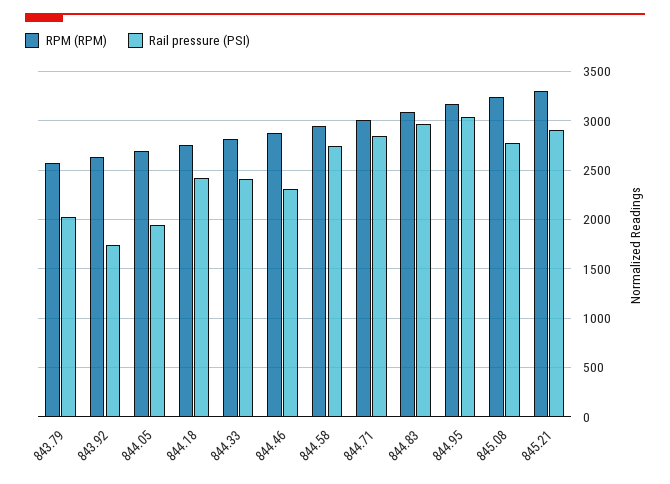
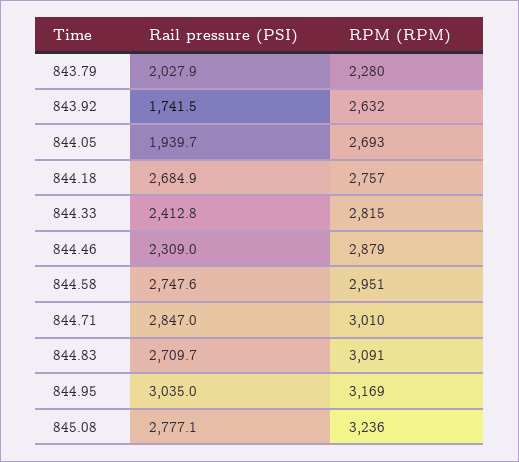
  {
    "RPM (RPM)": {
-     "843.79": 2600,
+     "843.79": 2280,
      "843.92": 2632,
      "844.05": 2693,
      "844.18": 2757,
      "844.33": 2815,
      "844.46": 2879,
      "844.58": 2951,
      "844.71": 3010,
      "844.83": 3091,
      "844.95": 3169,
-     "845.08": 3236,
+     "845.08": 3236
-     "845.21": 3300
    },
    "Rail pressure (PSI)": {
      "843.79": 2027.9,
      "843.92": 1741.5,
      "844.05": 1939.7,
-     "844.18": 2400,
+     "844.18": 2684.9,
      "844.33": 2412.8,
      "844.46": 2309,
      "844.58": 2747.6,
      "844.71": 2847,
-     "844.83": 3000,
+     "844.83": 2709.7,
      "844.95": 3035,
-     "845.08": 2777.1,
+     "845.08": 2777.1
-     "845.21": 2900
    }
  }

